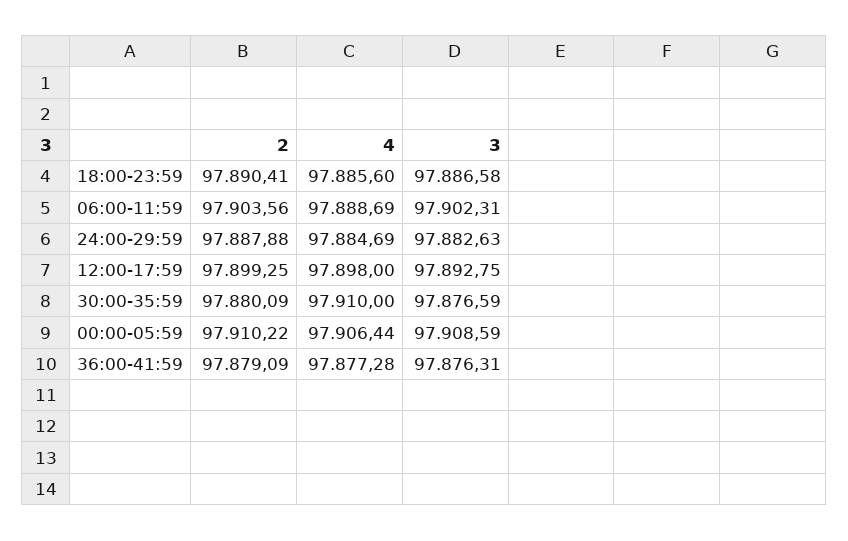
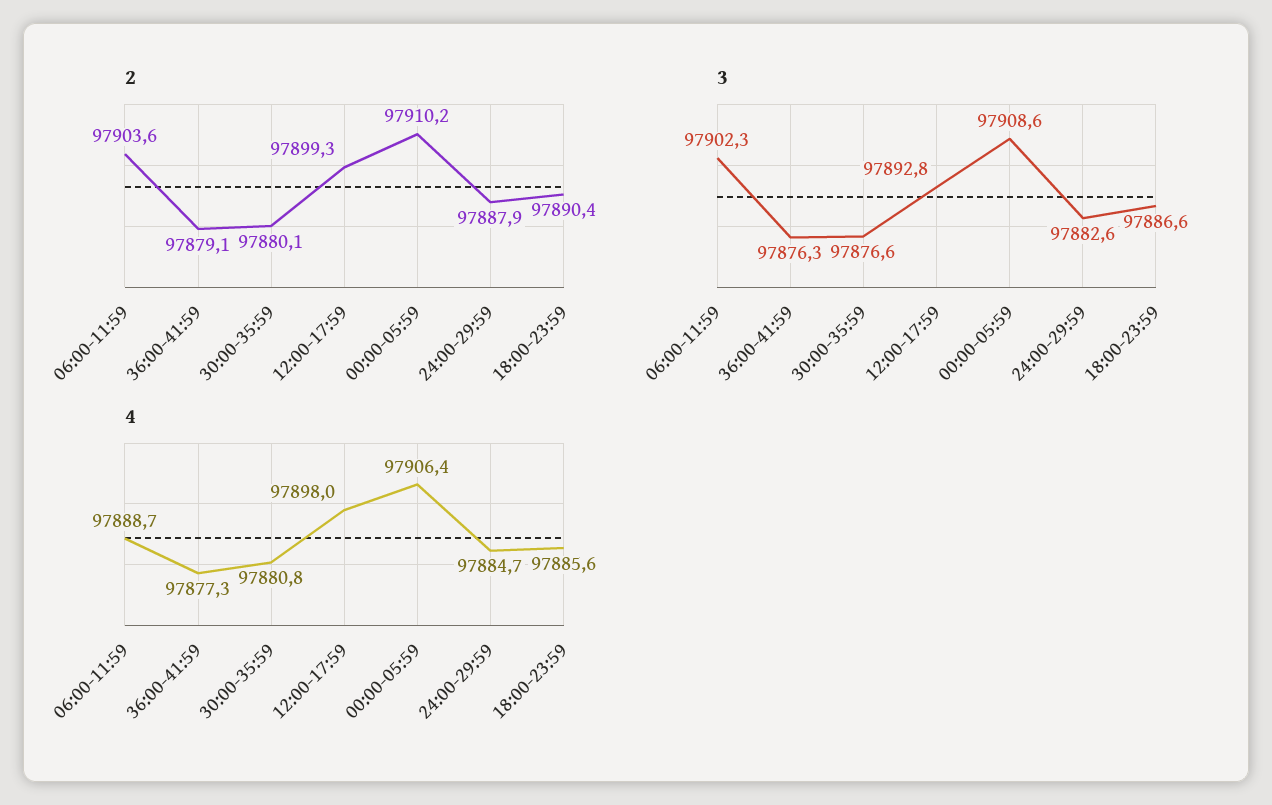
  {
    "2": {
      "18:00-23:59": 97890.41,
      "06:00-11:59": 97903.56,
      "24:00-29:59": 97887.88,
      "12:00-17:59": 97899.25,
      "30:00-35:59": 97880.09,
      "00:00-05:59": 97910.22,
      "36:00-41:59": 97879.09
    },
    "4": {
      "18:00-23:59": 97885.6,
      "06:00-11:59": 97888.69,
      "24:00-29:59": 97884.69,
      "12:00-17:59": 97898,
-     "30:00-35:59": 97910,
+     "30:00-35:59": 97880.8,
      "00:00-05:59": 97906.44,
      "36:00-41:59": 97877.28
    },
    "3": {
      "18:00-23:59": 97886.58,
      "06:00-11:59": 97902.31,
      "24:00-29:59": 97882.63,
      "12:00-17:59": 97892.75,
      "30:00-35:59": 97876.59,
      "00:00-05:59": 97908.59,
      "36:00-41:59": 97876.31
    }
  }

